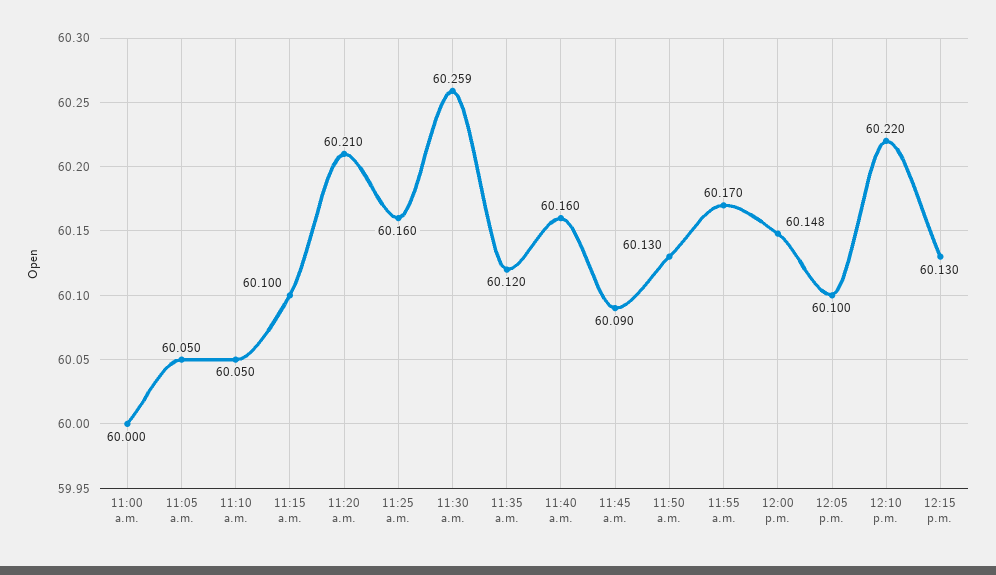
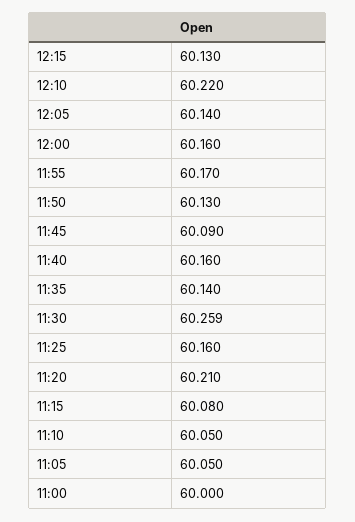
  {
    "11:00 a.m.": 60,
    "11:05 a.m.": 60.05,
    "11:10 a.m.": 60.05,
-   "11:15 a.m.": 60.1,
+   "11:15 a.m.": 60.08,
    "11:20 a.m.": 60.21,
    "11:25 a.m.": 60.16,
    "11:30 a.m.": 60.259,
-   "11:35 a.m.": 60.12,
+   "11:35 a.m.": 60.14,
    "11:40 a.m.": 60.16,
    "11:45 a.m.": 60.09,
    "11:50 a.m.": 60.13,
    "11:55 a.m.": 60.17,
-   "12:00 p.m.": 60.148,
+   "12:00 p.m.": 60.16,
-   "12:05 p.m.": 60.1,
+   "12:05 p.m.": 60.14,
    "12:10 p.m.": 60.22,
    "12:15 p.m.": 60.13
  }

